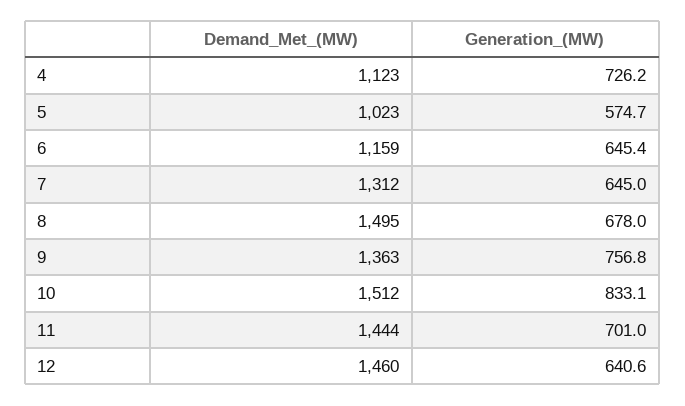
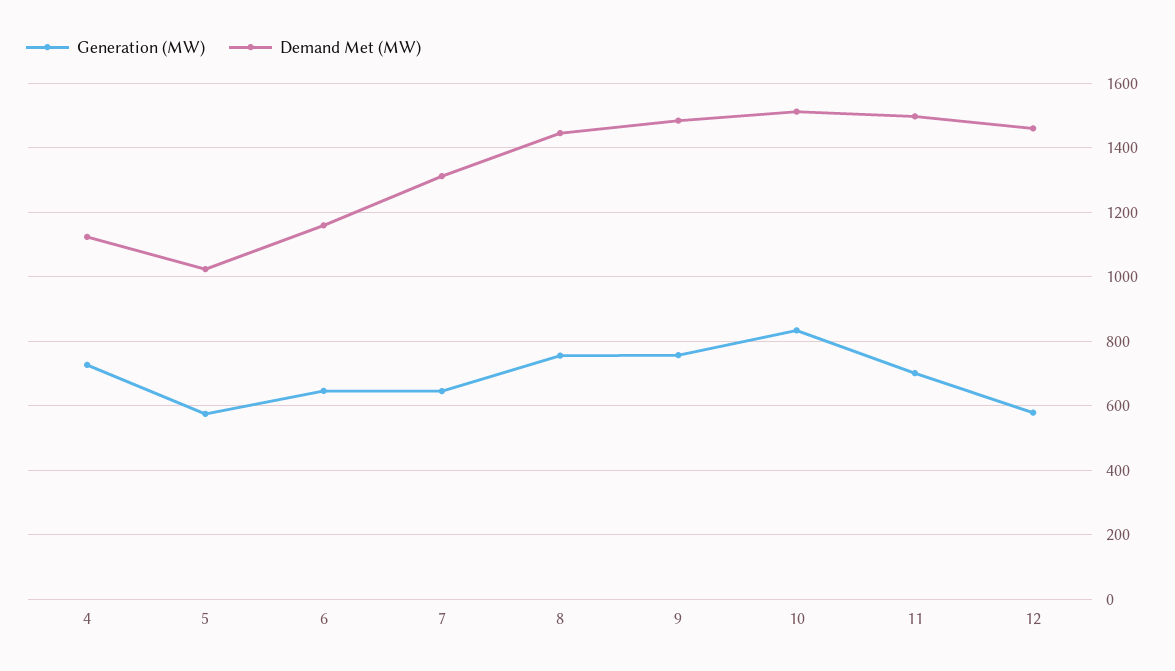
  {
    "Demand_Met_(MW)": {
      "4": 1123,
      "5": 1023,
      "6": 1159,
      "7": 1312,
-     "8": 1495,
+     "8": 1440,
-     "9": 1363,
+     "9": 1480,
      "10": 1512,
-     "11": 1444,
+     "11": 1500,
      "12": 1460
    },
    "Generation_(MW)": {
      "4": 726.2,
      "5": 574.7,
      "6": 645.4,
      "7": 645,
-     "8": 678,
+     "8": 760,
      "9": 756.8,
      "10": 833.1,
      "11": 701,
-     "12": 640.6
+     "12": 580
    }
  }

